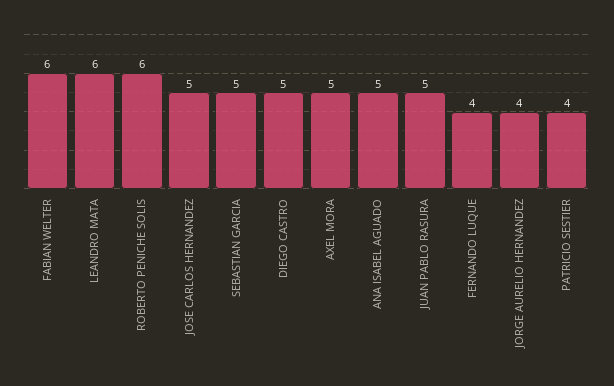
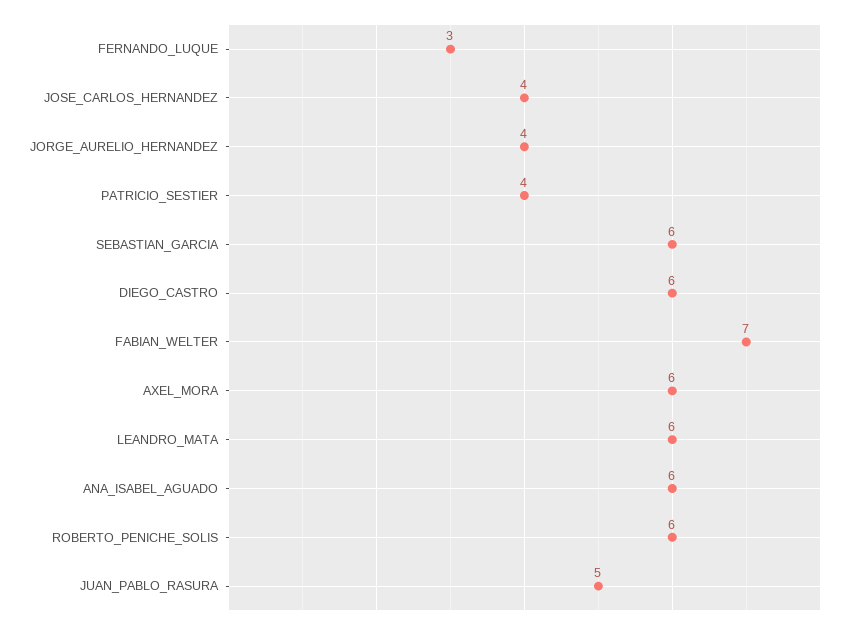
  {
-   "FABIAN WELTER": 6,
+   "FABIAN WELTER": 7,
    "LEANDRO MATA": 6,
    "ROBERTO PENICHE SOLIS": 6,
-   "JOSE CARLOS HERNANDEZ": 5,
+   "JOSE CARLOS HERNANDEZ": 4,
-   "SEBASTIAN GARCIA": 5,
+   "SEBASTIAN GARCIA": 6,
-   "DIEGO CASTRO": 5,
+   "DIEGO CASTRO": 6,
-   "AXEL MORA": 5,
+   "AXEL MORA": 6,
-   "ANA ISABEL AGUADO": 5,
+   "ANA ISABEL AGUADO": 6,
    "JUAN PABLO RASURA": 5,
-   "FERNANDO LUQUE": 4,
+   "FERNANDO LUQUE": 3,
    "JORGE AURELIO HERNANDEZ": 4,
    "PATRICIO SESTIER": 4
  }

